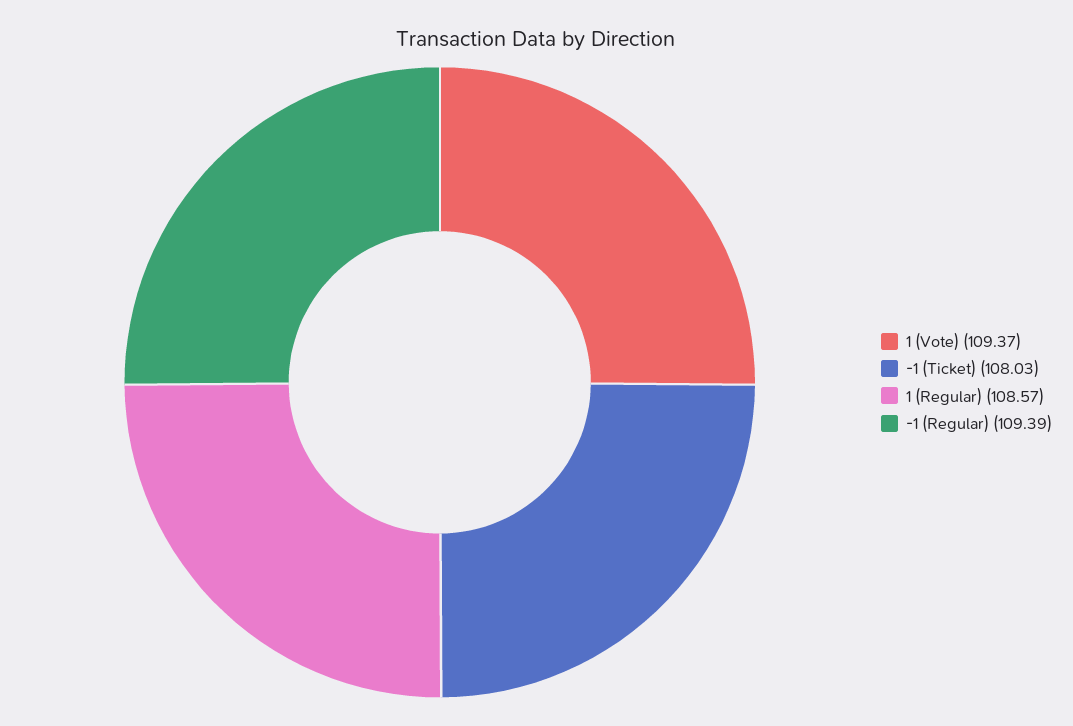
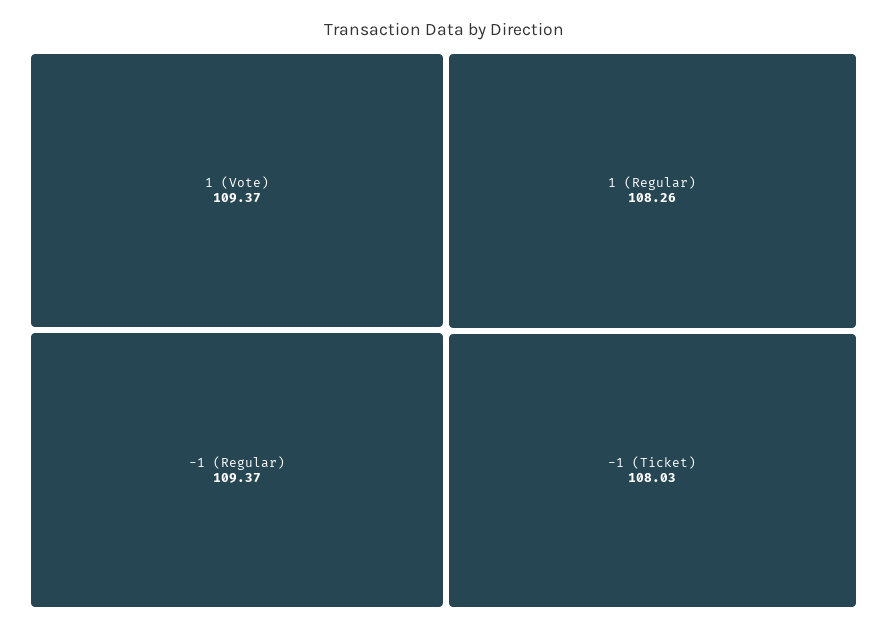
  {
    "1 (Vote)": 109.37,
    "-1 (Ticket)": 108.03,
-   "1 (Regular)": 108.57,
+   "1 (Regular)": 108.26,
-   "-1 (Regular)": 109.39
+   "-1 (Regular)": 109.37
  }

